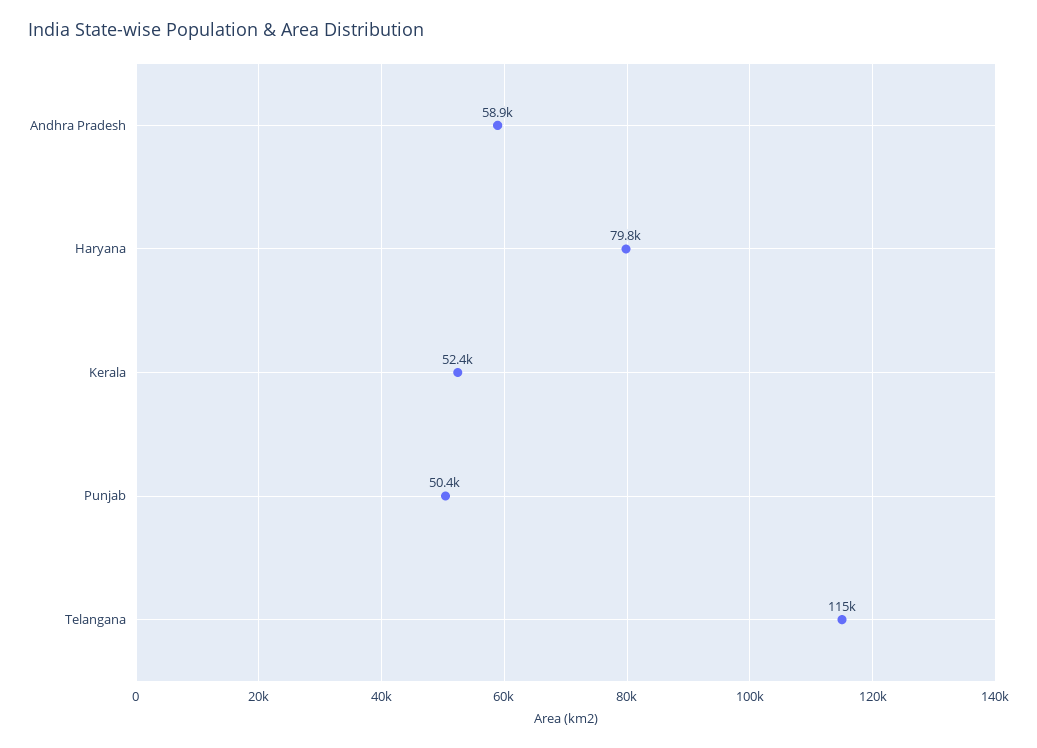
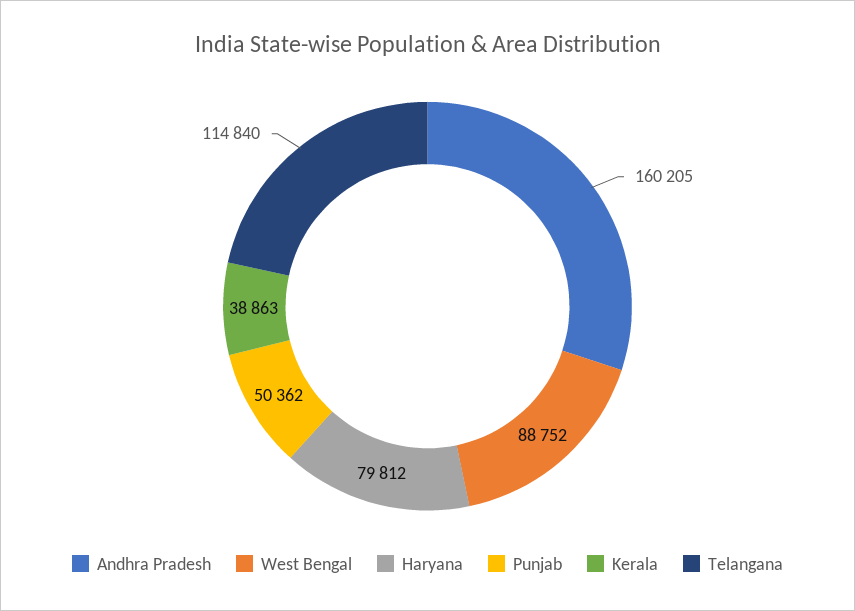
  {
-   "Andhra Pradesh": 58900,
+   "Andhra Pradesh": 160205,
    "Haryana": 79812,
-   "Kerala": 52400,
+   "Kerala": 38863,
    "Punjab": 50362,
-   "Telangana": 114840
+   "Telangana": 114840,
+   "West Bengal": 88752
  }

